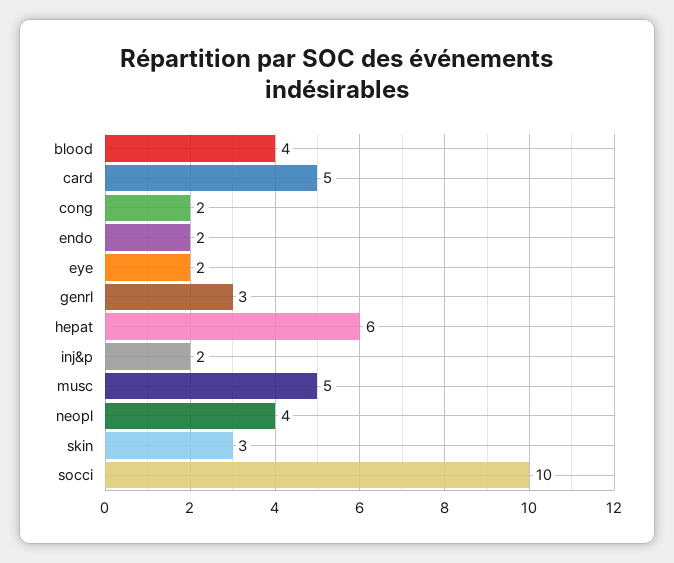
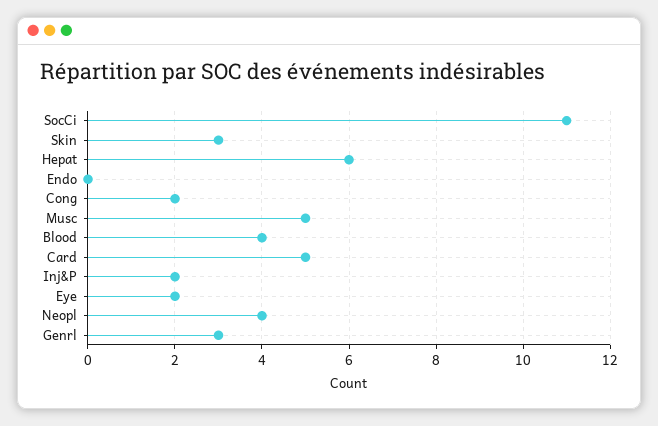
  {
    "blood": 4,
    "card": 5,
    "cong": 2,
-   "endo": 2,
+   "endo": 0,
    "eye": 2,
    "genrl": 3,
    "hepat": 6,
    "inj&p": 2,
    "musc": 5,
    "neopl": 4,
    "skin": 3,
-   "socci": 10
+   "socci": 11
  }

